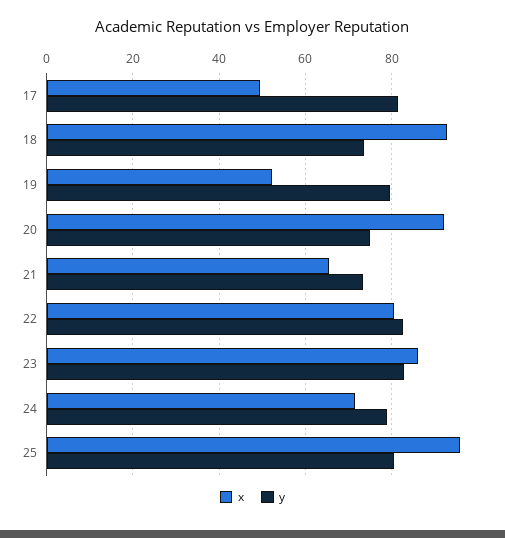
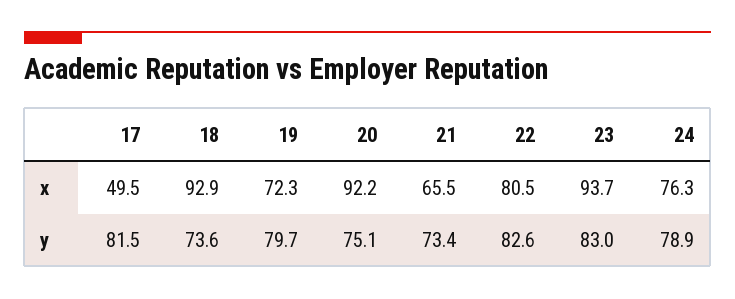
  {
    "x": {
      "17": 49.5,
      "18": 92.9,
-     "19": 52,
+     "19": 72.3,
      "20": 92.2,
      "21": 65.5,
      "22": 80.5,
-     "23": 86,
+     "23": 93.7,
-     "24": 72,
+     "24": 76.3
-     "25": 96
    },
    "y": {
      "17": 81.5,
      "18": 73.6,
      "19": 79.7,
      "20": 75.1,
      "21": 73.4,
      "22": 82.6,
      "23": 83,
-     "24": 78.9,
+     "24": 78.9
-     "25": 80
    }
  }

